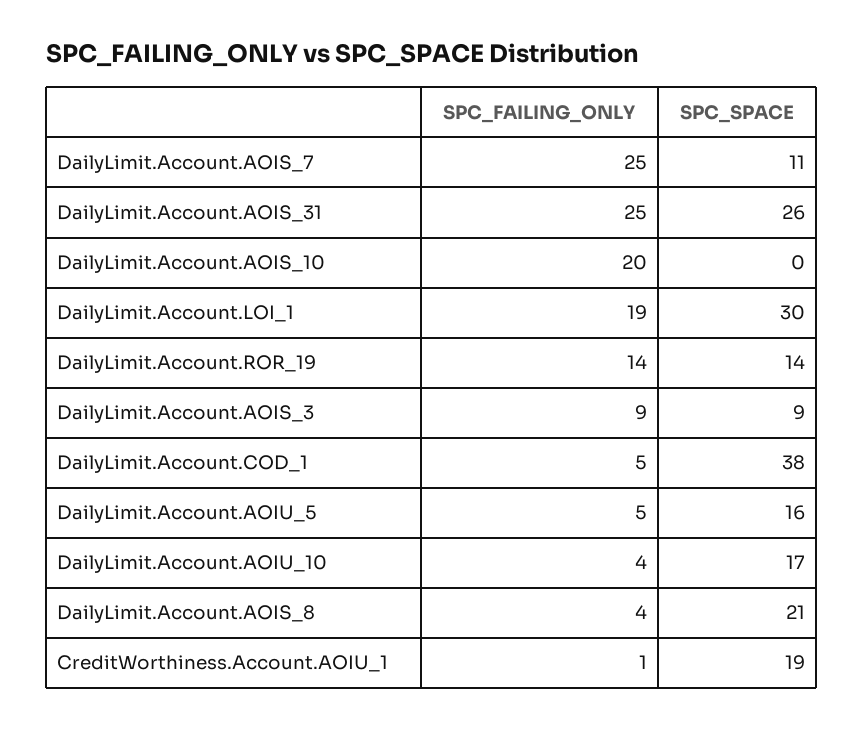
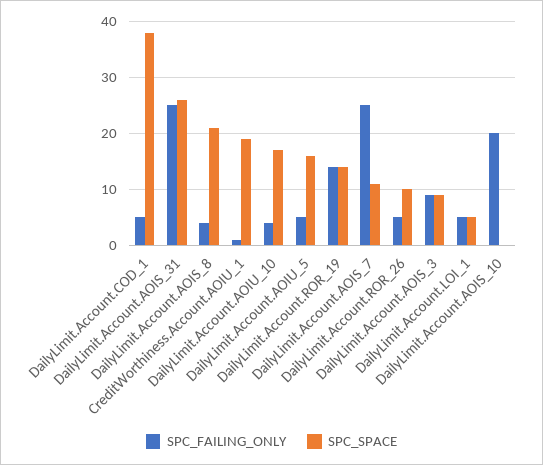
  {
    "SPC_FAILING_ONLY": {
      "DailyLimit.Account.AOIS_7": 25,
      "DailyLimit.Account.AOIS_31": 25,
      "DailyLimit.Account.AOIS_10": 20,
-     "DailyLimit.Account.LOI_1": 19,
+     "DailyLimit.Account.LOI_1": 5,
      "DailyLimit.Account.ROR_19": 14,
      "DailyLimit.Account.AOIS_3": 9,
      "DailyLimit.Account.COD_1": 5,
      "DailyLimit.Account.AOIU_5": 5,
      "DailyLimit.Account.AOIU_10": 4,
      "DailyLimit.Account.AOIS_8": 4,
-     "CreditWorthiness.Account.AOIU_1": 1
+     "CreditWorthiness.Account.AOIU_1": 1,
+     "DailyLimit.Account.ROR_26": 5
    },
    "SPC_SPACE": {
      "DailyLimit.Account.AOIS_7": 11,
      "DailyLimit.Account.AOIS_31": 26,
      "DailyLimit.Account.AOIS_10": 0,
-     "DailyLimit.Account.LOI_1": 30,
+     "DailyLimit.Account.LOI_1": 5,
      "DailyLimit.Account.ROR_19": 14,
      "DailyLimit.Account.AOIS_3": 9,
      "DailyLimit.Account.COD_1": 38,
      "DailyLimit.Account.AOIU_5": 16,
      "DailyLimit.Account.AOIU_10": 17,
      "DailyLimit.Account.AOIS_8": 21,
-     "CreditWorthiness.Account.AOIU_1": 19
+     "CreditWorthiness.Account.AOIU_1": 19,
+     "DailyLimit.Account.ROR_26": 10
    }
  }

